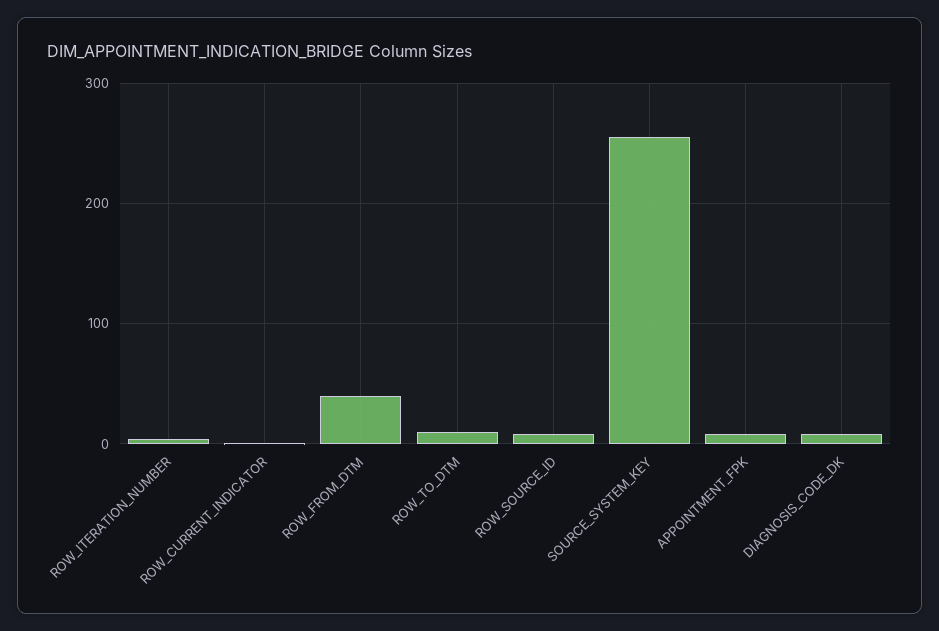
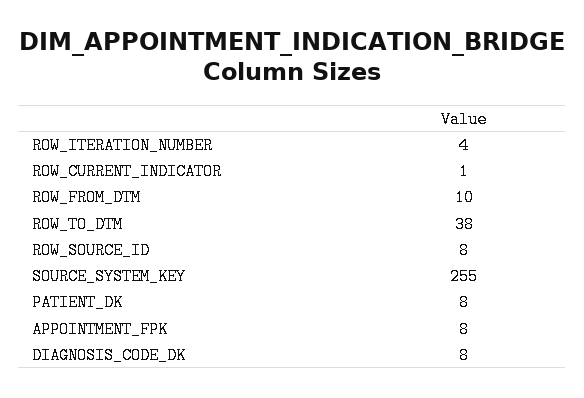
  {
    "ROW_ITERATION_NUMBER": 4,
    "ROW_CURRENT_INDICATOR": 1,
-   "ROW_FROM_DTM": 40,
+   "ROW_FROM_DTM": 10,
-   "ROW_TO_DTM": 10,
+   "ROW_TO_DTM": 38,
    "ROW_SOURCE_ID": 8,
    "SOURCE_SYSTEM_KEY": 255,
    "APPOINTMENT_FPK": 8,
-   "DIAGNOSIS_CODE_DK": 8
+   "DIAGNOSIS_CODE_DK": 8,
+   "PATIENT_DK": 8
  }

